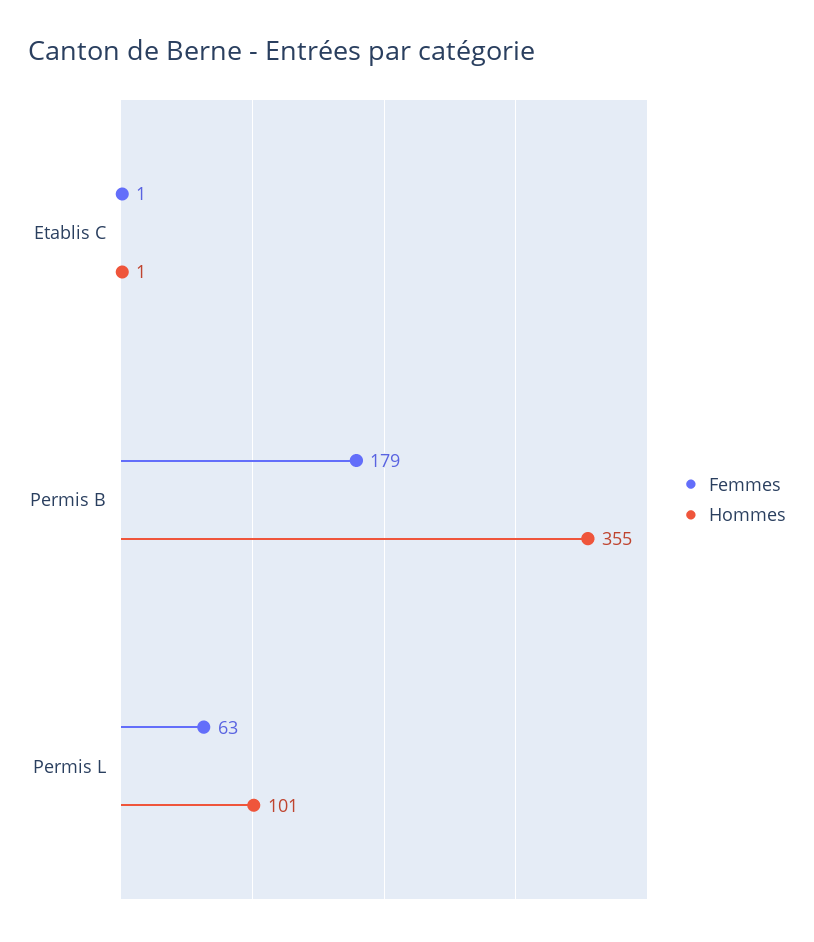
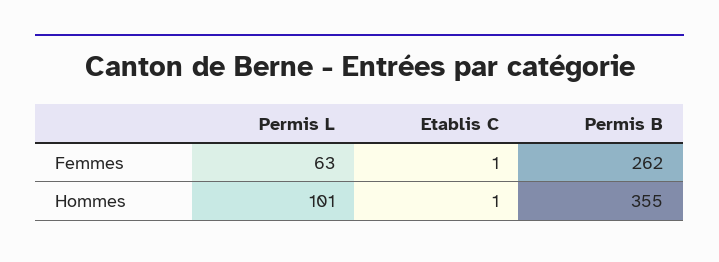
  {
    "Femmes": {
      "Etablis C": 1,
-     "Permis B": 179,
+     "Permis B": 262,
      "Permis L": 63
    },
    "Hommes": {
      "Etablis C": 1,
      "Permis B": 355,
      "Permis L": 101
    }
  }

